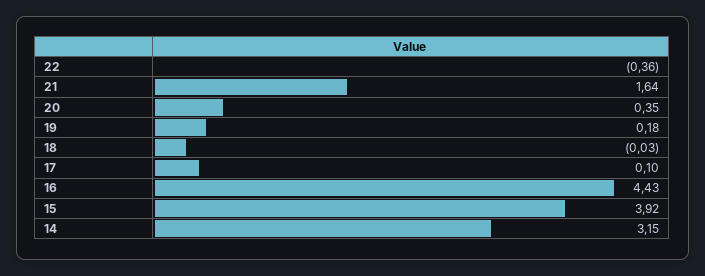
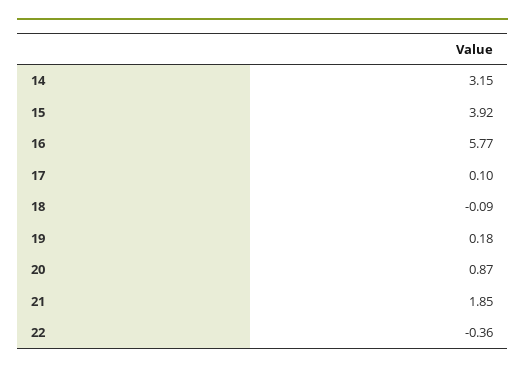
  {
    "22": -0.36,
-   "21": 1.64,
+   "21": 1.85,
-   "20": 0.35,
+   "20": 0.87,
    "19": 0.18,
-   "18": -0.03,
+   "18": -0.09,
    "17": 0.1,
-   "16": 4.43,
+   "16": 5.77,
    "15": 3.92,
    "14": 3.15
  }

